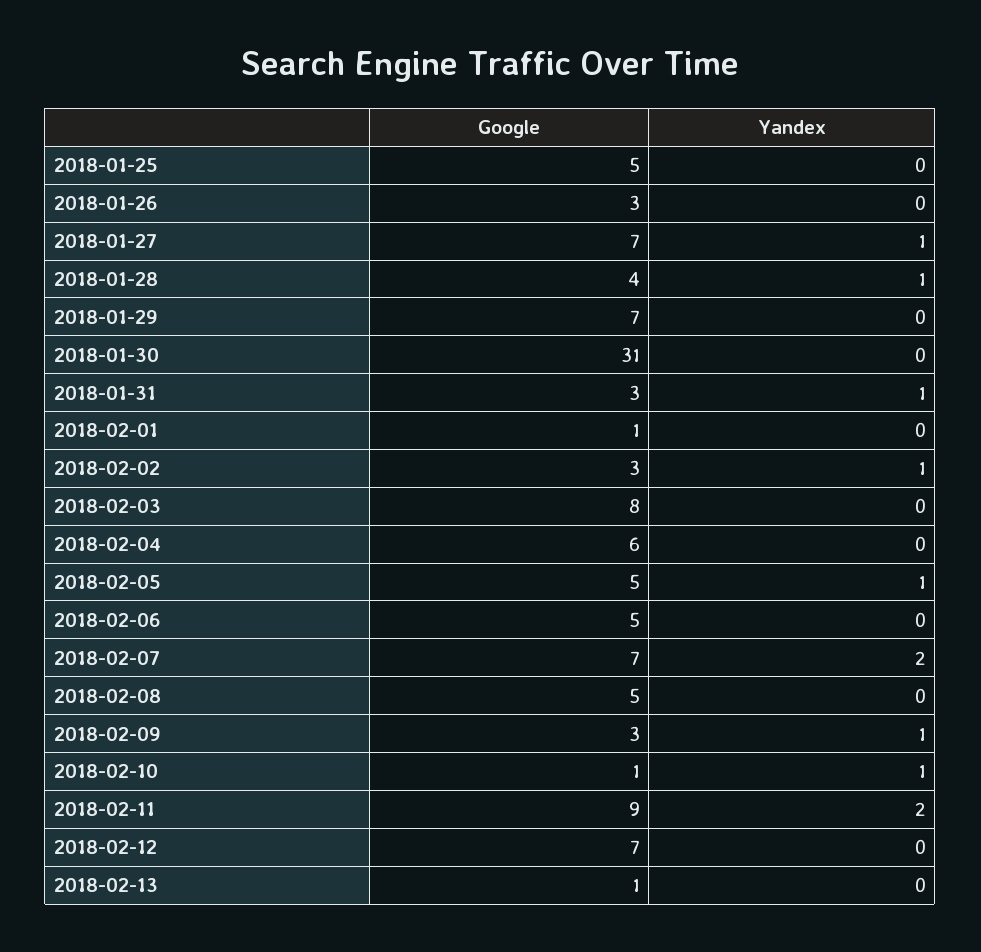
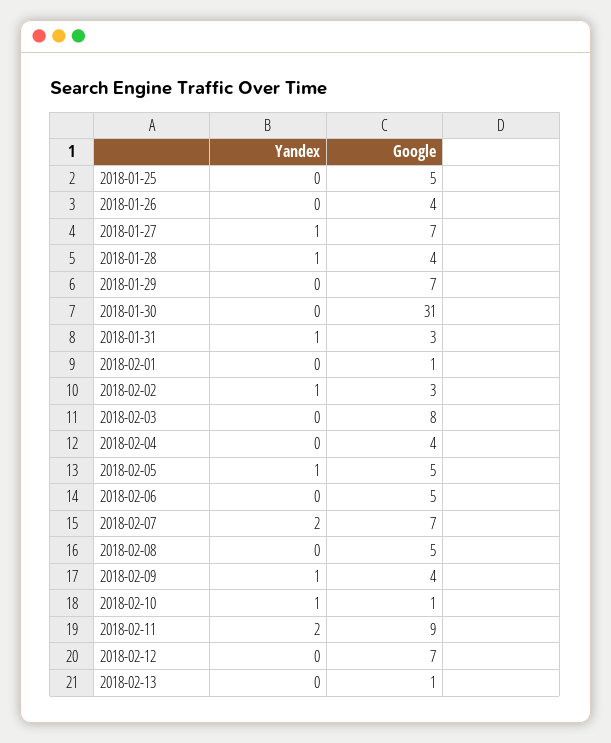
  {
    "Google": {
      "2018-01-25": 5,
-     "2018-01-26": 3,
+     "2018-01-26": 4,
      "2018-01-27": 7,
      "2018-01-28": 4,
      "2018-01-29": 7,
      "2018-01-30": 31,
      "2018-01-31": 3,
      "2018-02-01": 1,
      "2018-02-02": 3,
      "2018-02-03": 8,
-     "2018-02-04": 6,
+     "2018-02-04": 4,
      "2018-02-05": 5,
      "2018-02-06": 5,
      "2018-02-07": 7,
      "2018-02-08": 5,
-     "2018-02-09": 3,
+     "2018-02-09": 4,
      "2018-02-10": 1,
      "2018-02-11": 9,
      "2018-02-12": 7,
      "2018-02-13": 1
    },
    "Yandex": {
      "2018-01-25": 0,
      "2018-01-26": 0,
      "2018-01-27": 1,
      "2018-01-28": 1,
      "2018-01-29": 0,
      "2018-01-30": 0,
      "2018-01-31": 1,
      "2018-02-01": 0,
      "2018-02-02": 1,
      "2018-02-03": 0,
      "2018-02-04": 0,
      "2018-02-05": 1,
      "2018-02-06": 0,
      "2018-02-07": 2,
      "2018-02-08": 0,
      "2018-02-09": 1,
      "2018-02-10": 1,
      "2018-02-11": 2,
      "2018-02-12": 0,
      "2018-02-13": 0
    }
  }

